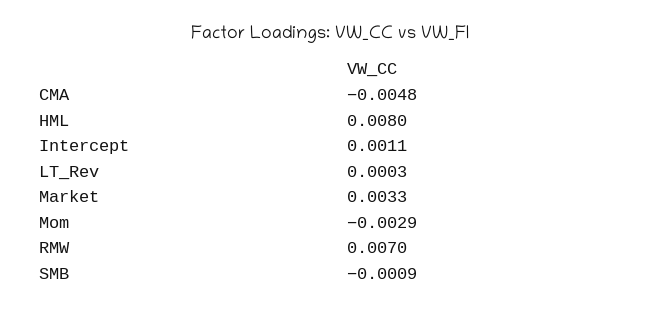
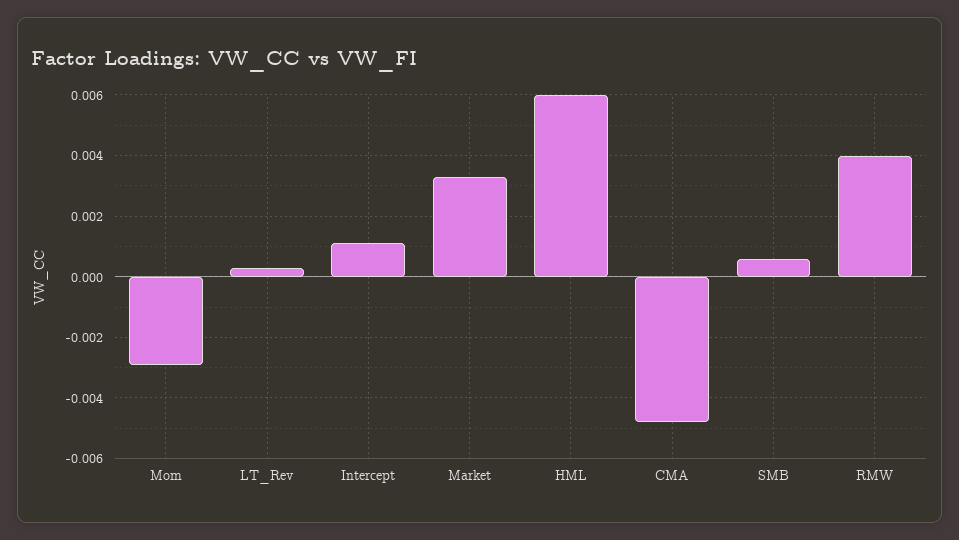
  {
    "CMA": -0.0048,
-   "HML": 0.008,
+   "HML": 0.006,
    "Intercept": 0.0011,
    "LT_Rev": 0.0003,
    "Market": 0.0033,
    "Mom": -0.0029,
-   "RMW": 0.007,
+   "RMW": 0.004,
-   "SMB": -0.0009
+   "SMB": 0.0005
  }

